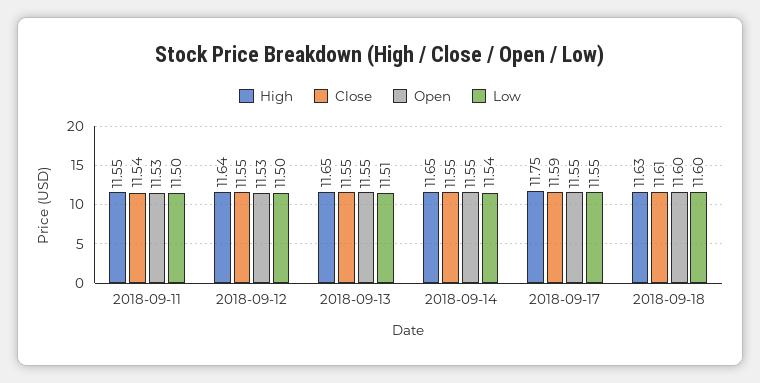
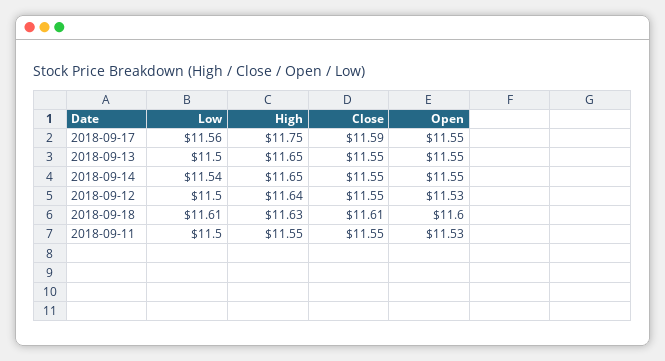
  {
    "High": {
      "2018-09-11": 11.55,
      "2018-09-12": 11.64,
      "2018-09-13": 11.65,
      "2018-09-14": 11.65,
      "2018-09-17": 11.75,
      "2018-09-18": 11.63
    },
    "Close": {
-     "2018-09-11": 11.54,
+     "2018-09-11": 11.55,
      "2018-09-12": 11.55,
      "2018-09-13": 11.55,
      "2018-09-14": 11.55,
      "2018-09-17": 11.59,
      "2018-09-18": 11.61
    },
    "Open": {
      "2018-09-11": 11.53,
      "2018-09-12": 11.53,
      "2018-09-13": 11.55,
      "2018-09-14": 11.55,
      "2018-09-17": 11.55,
      "2018-09-18": 11.6
    },
    "Low": {
      "2018-09-11": 11.5,
      "2018-09-12": 11.5,
-     "2018-09-13": 11.51,
+     "2018-09-13": 11.5,
      "2018-09-14": 11.54,
-     "2018-09-17": 11.55,
+     "2018-09-17": 11.56,
-     "2018-09-18": 11.6
+     "2018-09-18": 11.61
    }
  }

